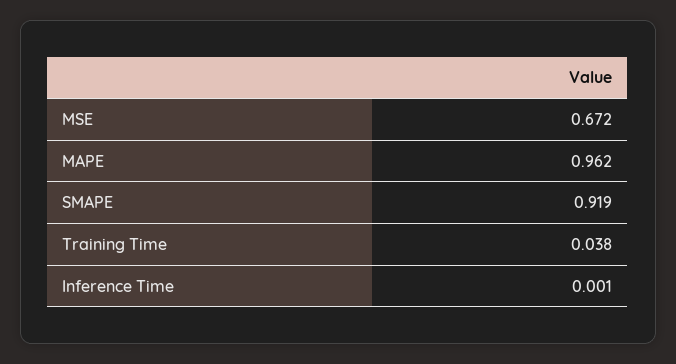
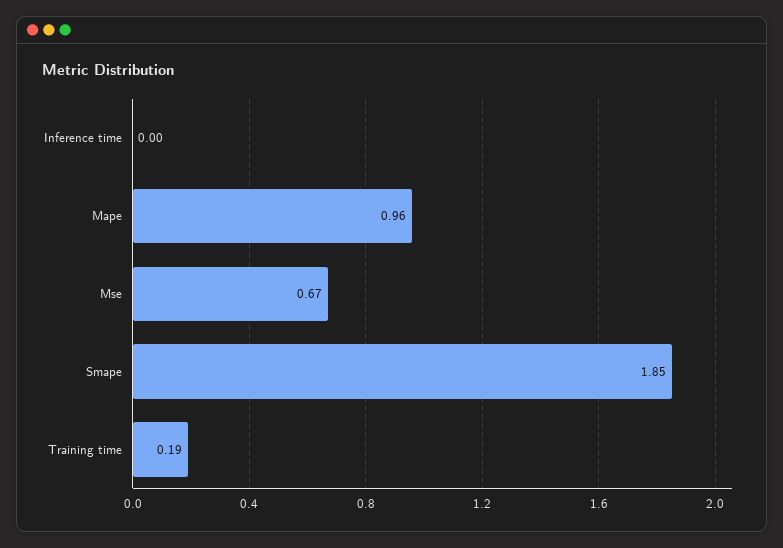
  {
    "MSE": 0.672,
    "MAPE": 0.962,
-   "SMAPE": 0.919,
+   "SMAPE": 1.85,
-   "Training Time": 0.038,
+   "Training Time": 0.19,
    "Inference Time": 0.001
  }

